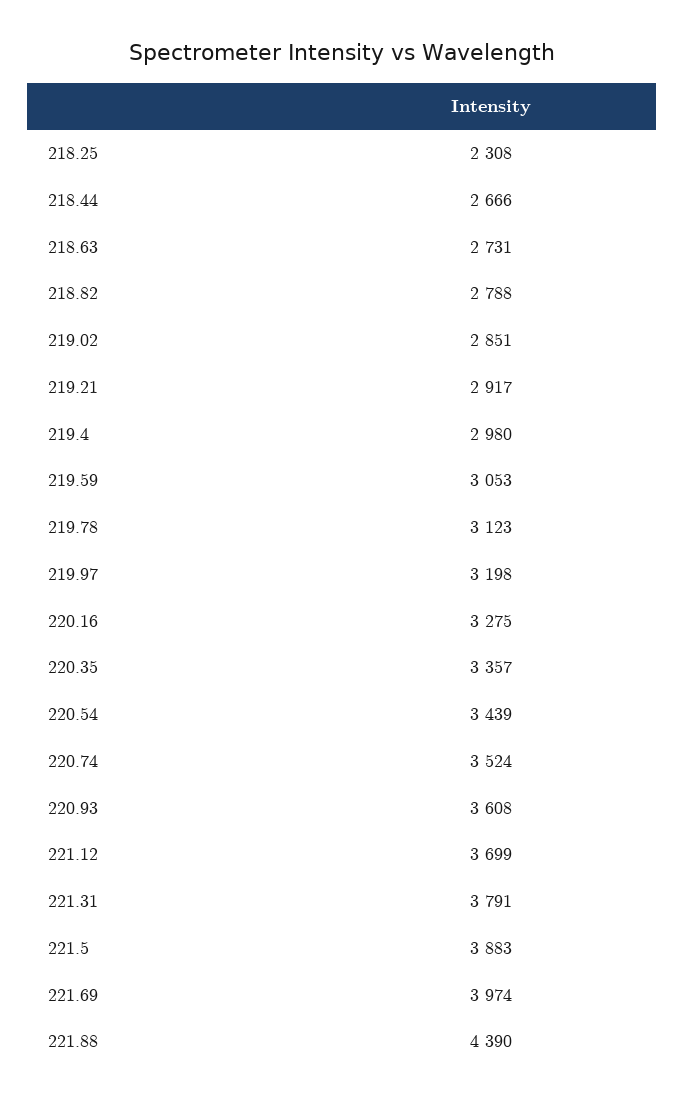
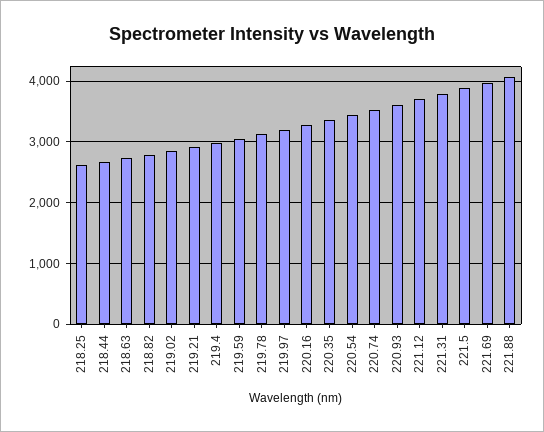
  {
-   "218.25": 2308,
+   "218.25": 2600,
    "218.44": 2666,
    "218.63": 2731,
    "218.82": 2788,
    "219.02": 2851,
    "219.21": 2917,
    "219.4": 2980,
    "219.59": 3053,
    "219.78": 3123,
    "219.97": 3198,
    "220.16": 3275,
    "220.35": 3357,
    "220.54": 3439,
    "220.74": 3524,
    "220.93": 3608,
    "221.12": 3699,
    "221.31": 3791,
    "221.5": 3883,
    "221.69": 3974,
-   "221.88": 4390
+   "221.88": 4100
  }

